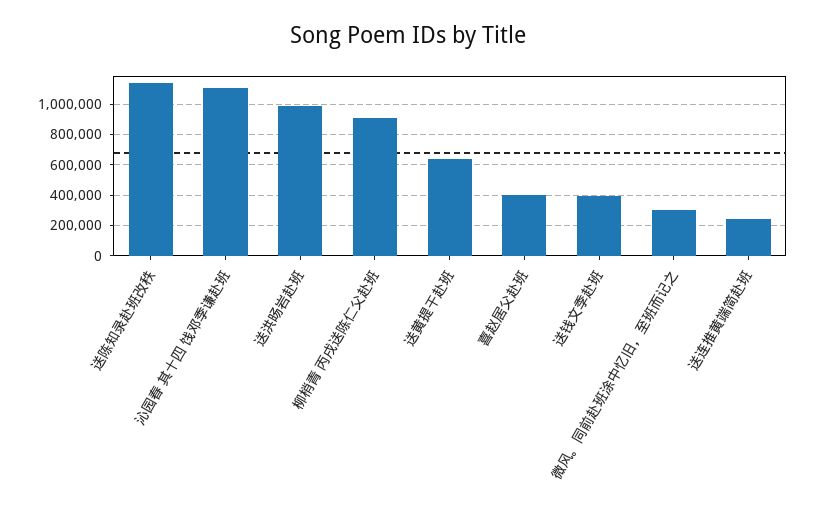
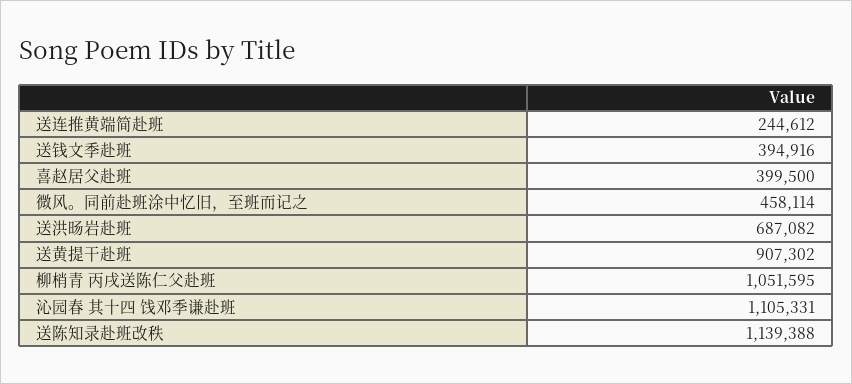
  {
    "送陈知录赴班改秩": 1139388,
    "沁园春 其十四 饯邓季谦赴班": 1105331,
-   "送洪旸岩赴班": 1000000,
+   "送洪旸岩赴班": 687082,
-   "柳梢青 丙戌送陈仁父赴班": 900000,
+   "柳梢青 丙戌送陈仁父赴班": 1051595,
-   "送黄提干赴班": 650000,
+   "送黄提干赴班": 907302,
    "喜赵居父赴班": 399500,
    "送钱文季赴班": 394916,
-   "微风。同前赴班涂中忆旧，至班而记之": 300000,
+   "微风。同前赴班涂中忆旧，至班而记之": 458114,
    "送连推黄端简赴班": 244612
  }

